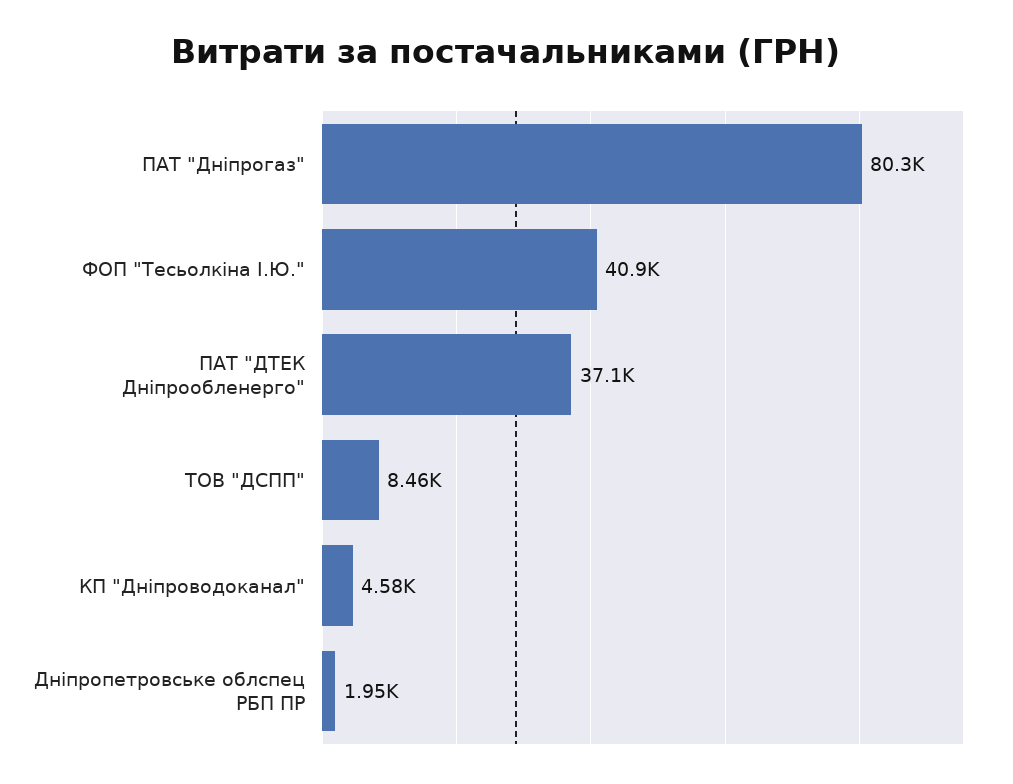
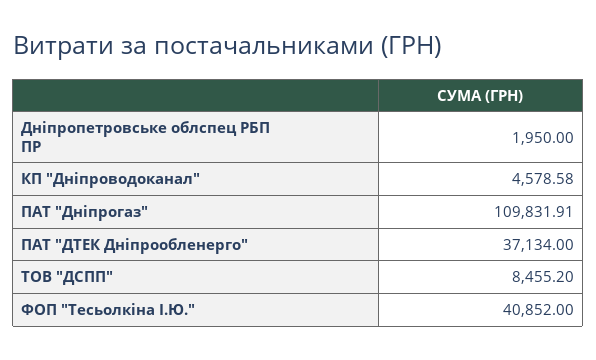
  {
-   "ПАТ \"Дніпрогаз\"": 80300,
+   "ПАТ \"Дніпрогаз\"": 109831.91,
    "ФОП \"Тесьолкіна І.Ю.\"": 40852,
    "ПАТ \"ДТЕК Дніпрообленерго\"": 37134,
    "ТОВ \"ДСПП\"": 8455.2,
    "КП \"Дніпроводоканал\"": 4578.58,
    "Дніпропетровське облспец РБП ПР": 1950
  }

